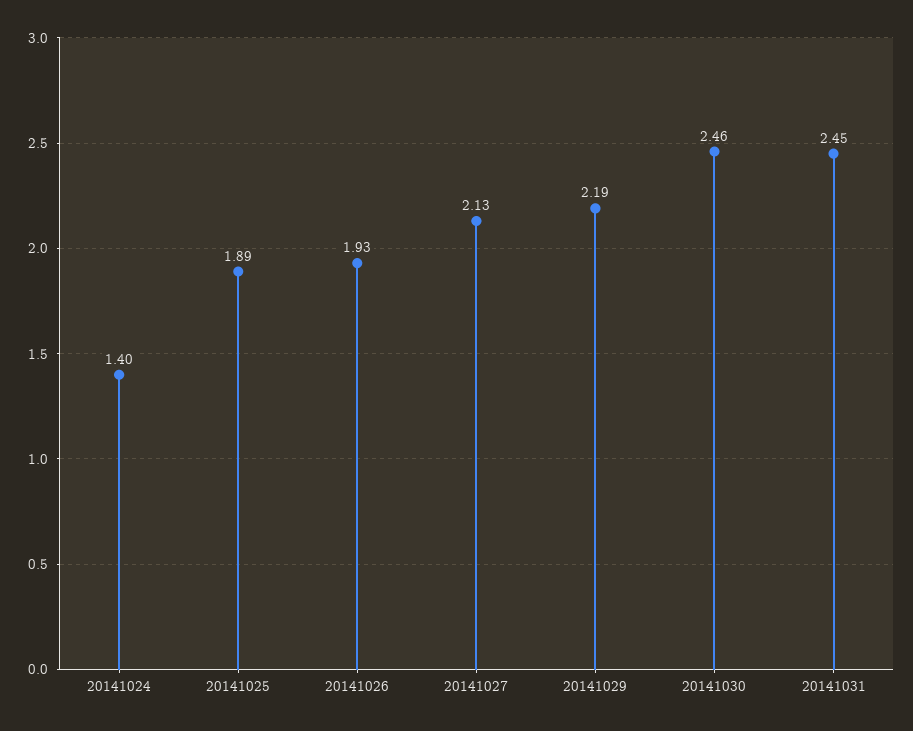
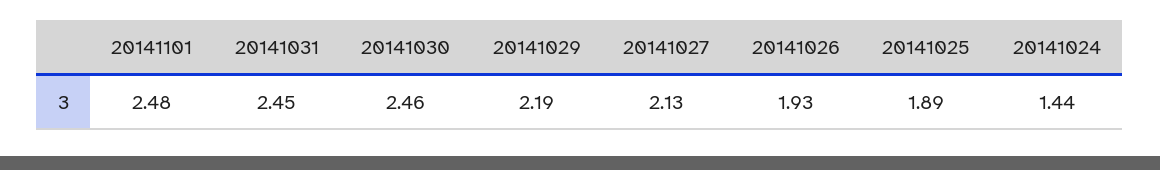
  {
-   "20141024": 1.4,
+   "20141024": 1.44,
    "20141025": 1.89,
    "20141026": 1.93,
    "20141027": 2.13,
    "20141029": 2.19,
    "20141030": 2.46,
-   "20141031": 2.45
+   "20141031": 2.45,
+   "20141101": 2.48
  }

